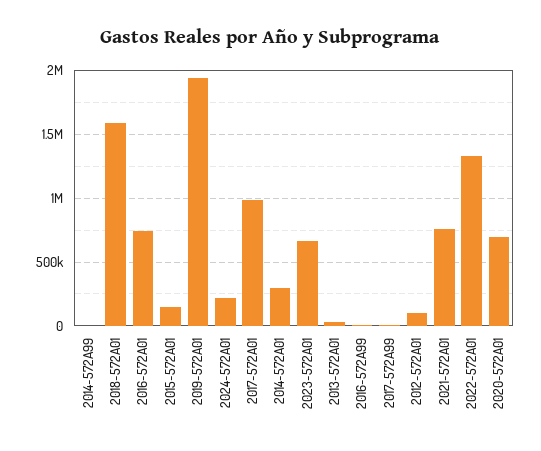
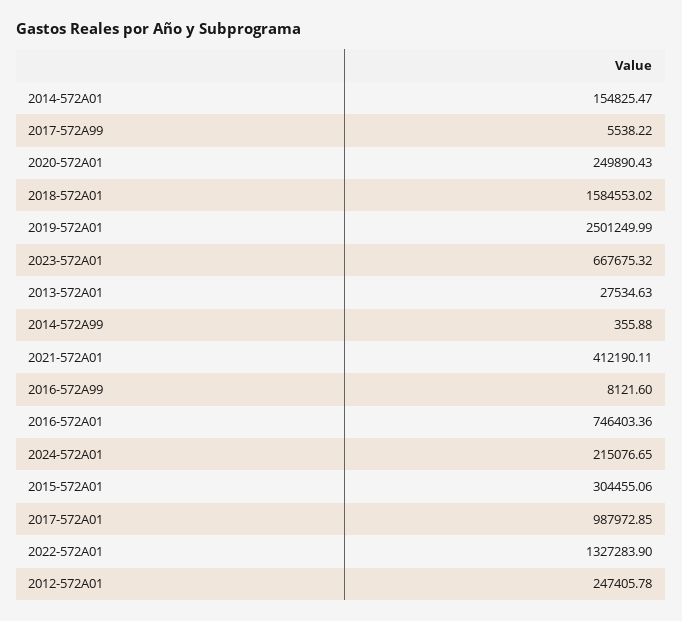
  {
    "2014-572A99": 355.88,
    "2018-572A01": 1584553.02,
    "2016-572A01": 746403.36,
-   "2015-572A01": 150000,
+   "2015-572A01": 304455.06,
-   "2019-572A01": 1950000,
+   "2019-572A01": 2501249.99,
    "2024-572A01": 215076.65,
    "2017-572A01": 987972.85,
-   "2014-572A01": 300000,
+   "2014-572A01": 154825.47,
    "2023-572A01": 667675.32,
    "2013-572A01": 27534.63,
    "2016-572A99": 8121.6,
    "2017-572A99": 5538.22,
-   "2012-572A01": 100000,
+   "2012-572A01": 247405.78,
-   "2021-572A01": 750000,
+   "2021-572A01": 412190.11,
    "2022-572A01": 1327283.9,
-   "2020-572A01": 700000
+   "2020-572A01": 249890.43
  }

